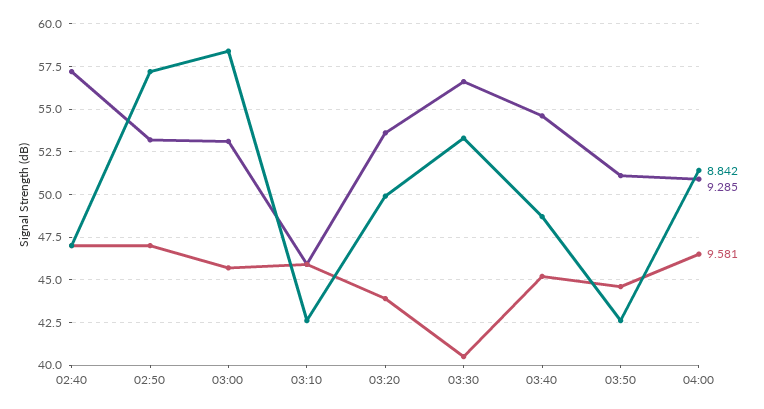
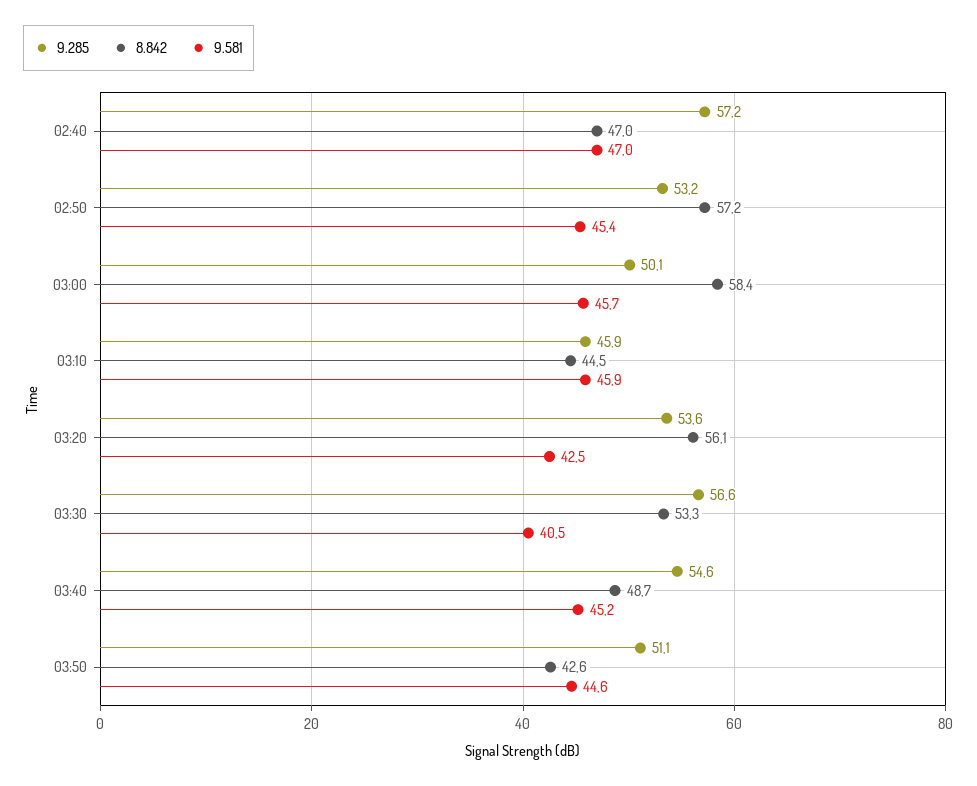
  {
    "8.842": {
      "02:40": 47,
      "02:50": 57.2,
      "03:00": 58.4,
-     "03:10": 42.5,
+     "03:10": 44.5,
-     "03:20": 50,
+     "03:20": 56.1,
      "03:30": 53.3,
      "03:40": 48.7,
-     "03:50": 42.6,
+     "03:50": 42.6
-     "04:00": 51.5
    },
    "9.285": {
      "02:40": 57.2,
      "02:50": 53.2,
-     "03:00": 53,
+     "03:00": 50.1,
      "03:10": 45.9,
      "03:20": 53.6,
      "03:30": 56.6,
      "03:40": 54.6,
-     "03:50": 51.1,
+     "03:50": 51.1
-     "04:00": 51
    },
    "9.581": {
      "02:40": 47,
-     "02:50": 47,
+     "02:50": 45.4,
      "03:00": 45.7,
      "03:10": 45.9,
-     "03:20": 44,
+     "03:20": 42.5,
      "03:30": 40.5,
      "03:40": 45.2,
-     "03:50": 44.6,
+     "03:50": 44.6
-     "04:00": 46.5
    }
  }

